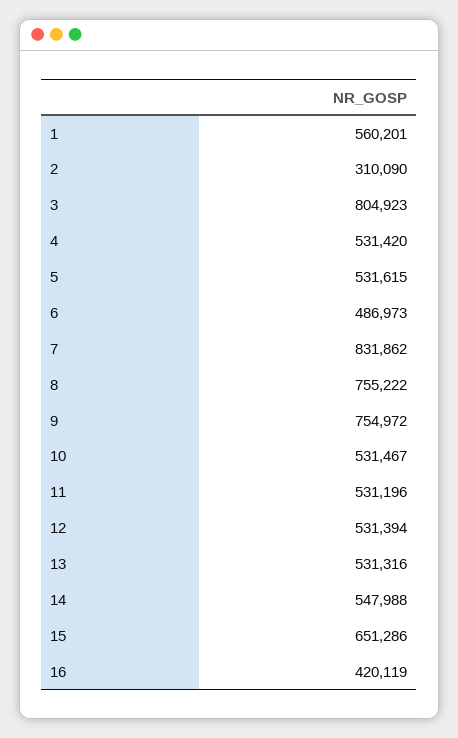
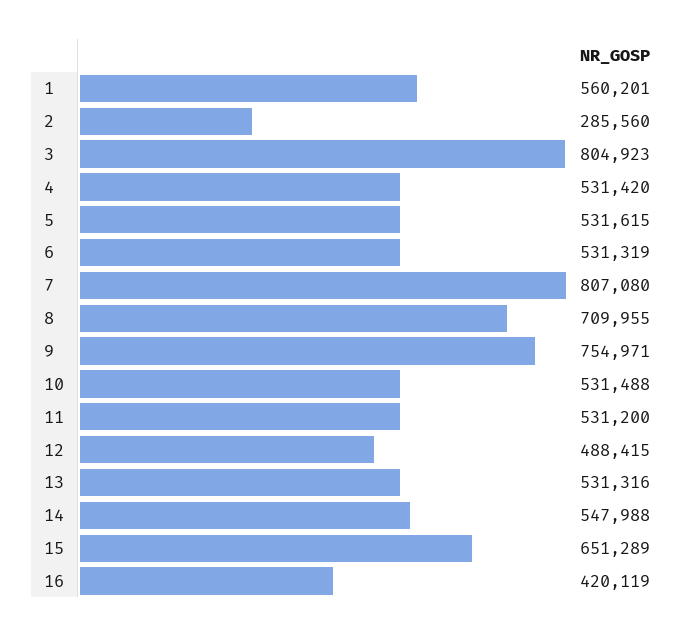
  {
    "1": 560201,
-   "2": 310090,
+   "2": 285560,
    "3": 804923,
    "4": 531420,
    "5": 531615,
-   "6": 486973,
+   "6": 531319,
-   "7": 831862,
+   "7": 807080,
-   "8": 755222,
+   "8": 709955,
-   "9": 754972,
+   "9": 754971,
-   "10": 531467,
+   "10": 531488,
-   "11": 531196,
+   "11": 531200,
-   "12": 531394,
+   "12": 488415,
    "13": 531316,
    "14": 547988,
-   "15": 651286,
+   "15": 651289,
    "16": 420119
  }

